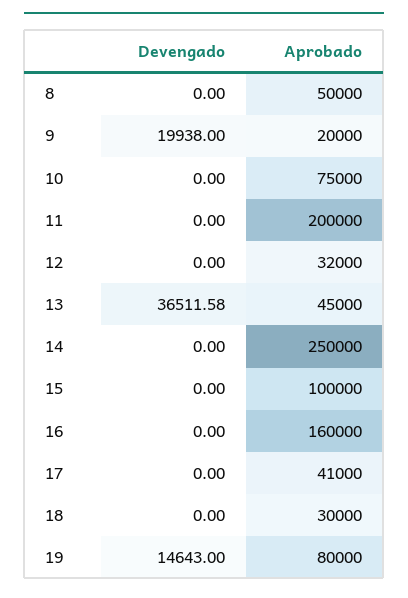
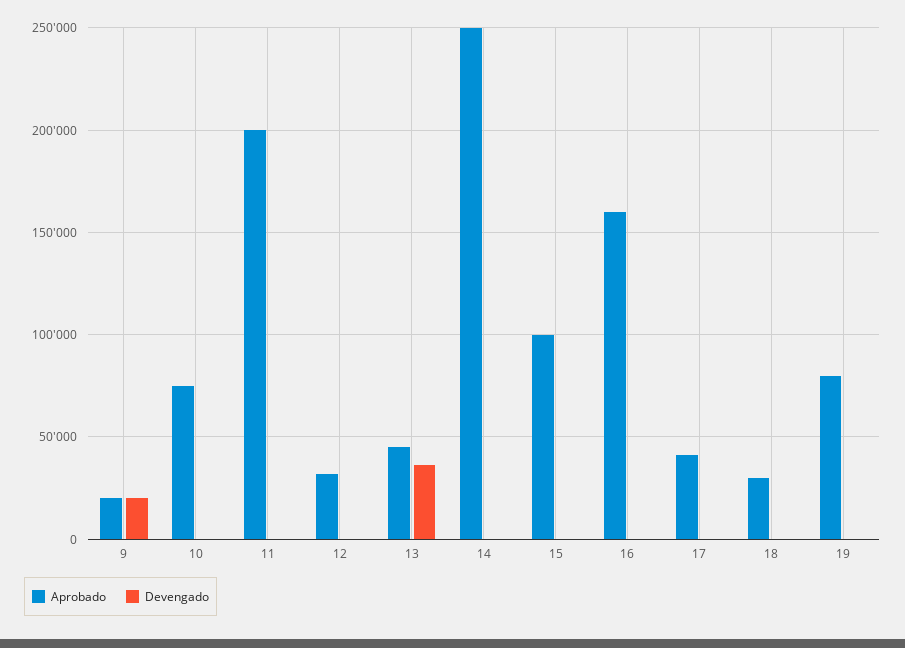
  {
    "Devengado": {
-     "8": 0,
      "9": 19938,
      "10": 0,
      "11": 0,
      "12": 0,
      "13": 36511.58,
      "14": 0,
      "15": 0,
      "16": 0,
      "17": 0,
      "18": 0,
-     "19": 14643
+     "19": 0
    },
    "Aprobado": {
-     "8": 50000,
      "9": 20000,
      "10": 75000,
      "11": 200000,
      "12": 32000,
      "13": 45000,
      "14": 250000,
      "15": 100000,
      "16": 160000,
      "17": 41000,
      "18": 30000,
      "19": 80000
    }
  }

